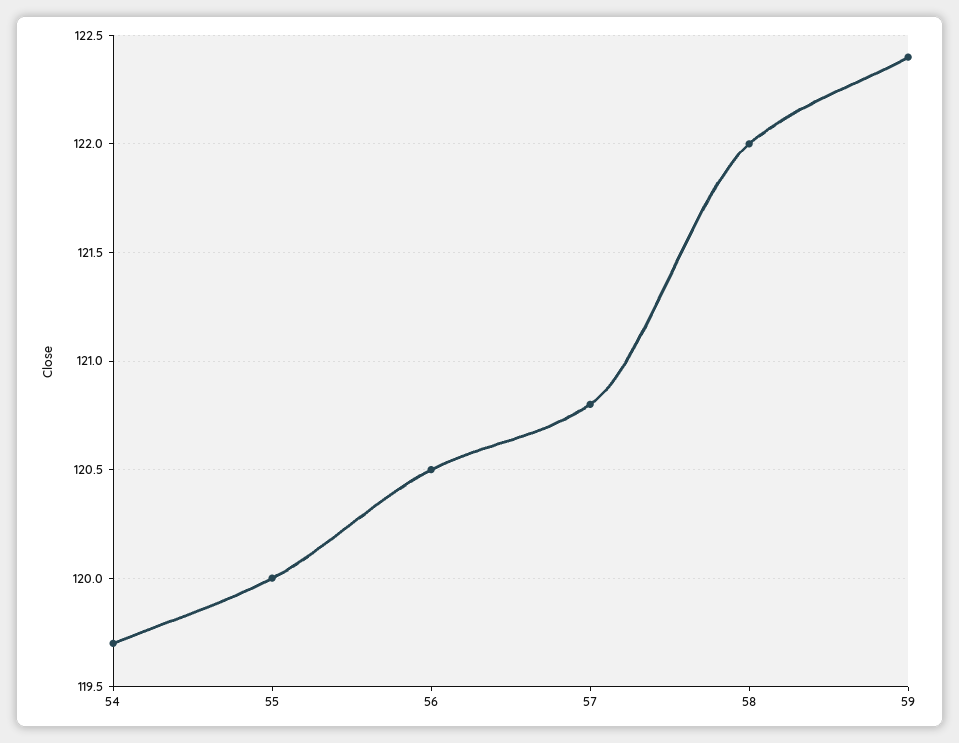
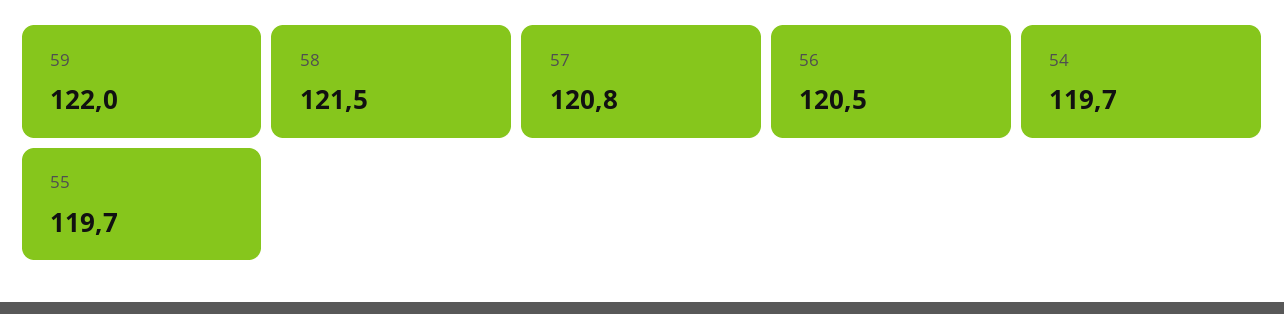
  {
    "54": 119.7,
-   "55": 120,
+   "55": 119.7,
    "56": 120.5,
    "57": 120.8,
-   "58": 122,
+   "58": 121.5,
-   "59": 122.4
+   "59": 122
  }

